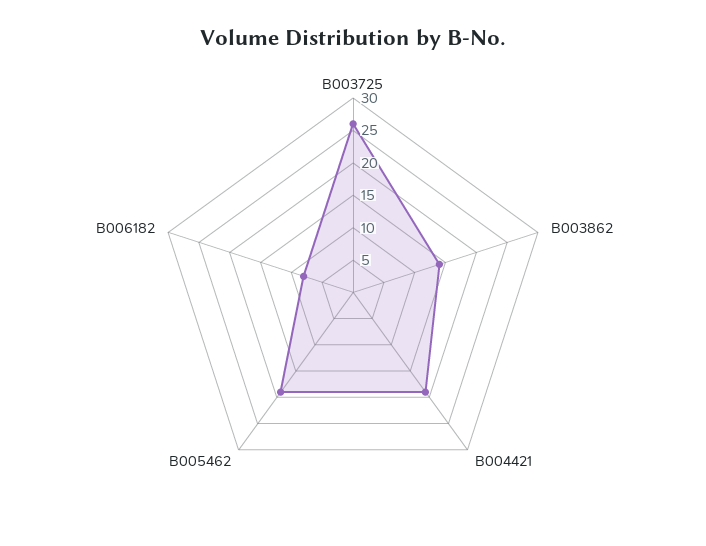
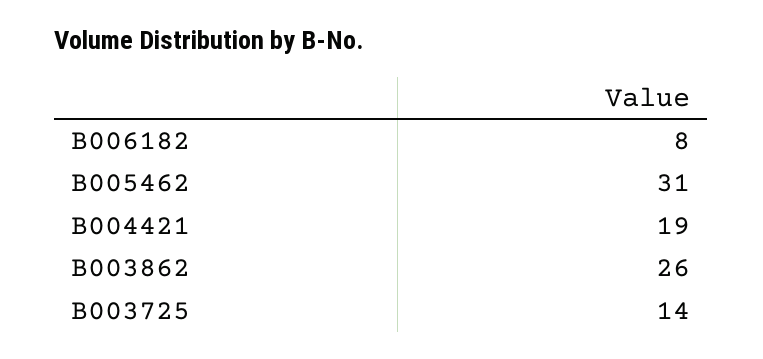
  {
-   "B003725": 25,
+   "B003725": 14,
-   "B003862": 15,
+   "B003862": 26,
    "B004421": 19,
-   "B005462": 20,
+   "B005462": 31,
    "B006182": 8
  }

